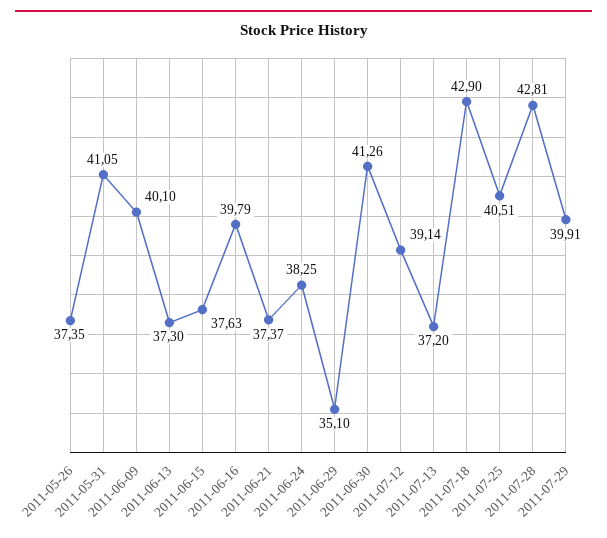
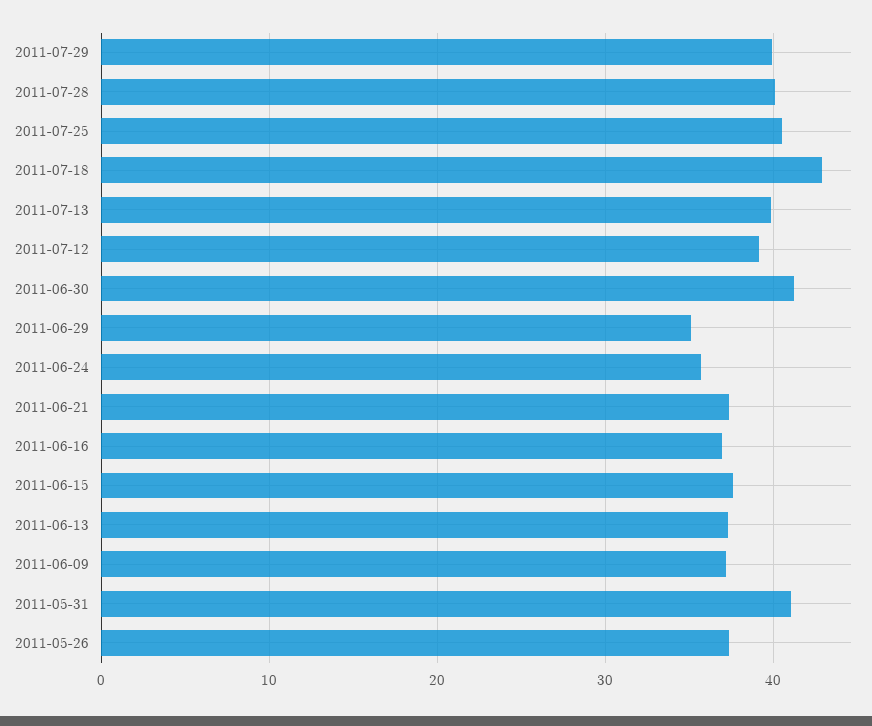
  {
    "2011-05-26": 37.35,
    "2011-05-31": 41.05,
-   "2011-06-09": 40.1,
+   "2011-06-09": 37,
    "2011-06-13": 37.3,
    "2011-06-15": 37.63,
-   "2011-06-16": 39.79,
+   "2011-06-16": 37,
    "2011-06-21": 37.37,
-   "2011-06-24": 38.25,
+   "2011-06-24": 36,
    "2011-06-29": 35.1,
    "2011-06-30": 41.26,
    "2011-07-12": 39.14,
-   "2011-07-13": 37.2,
+   "2011-07-13": 40,
    "2011-07-18": 42.9,
    "2011-07-25": 40.51,
-   "2011-07-28": 42.81,
+   "2011-07-28": 40,
    "2011-07-29": 39.91
  }

